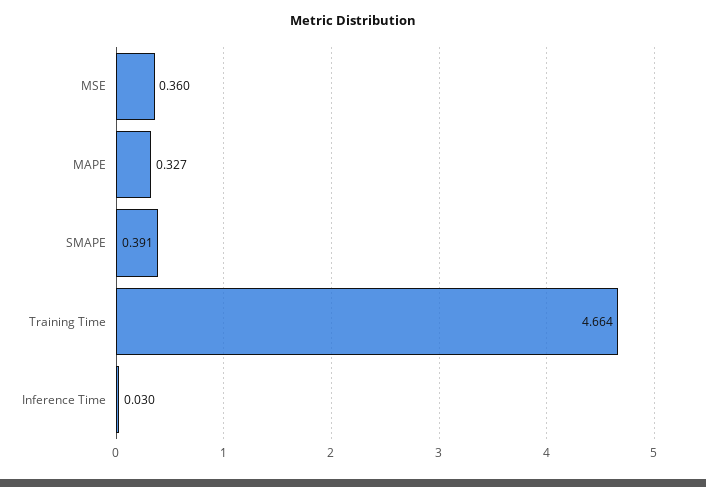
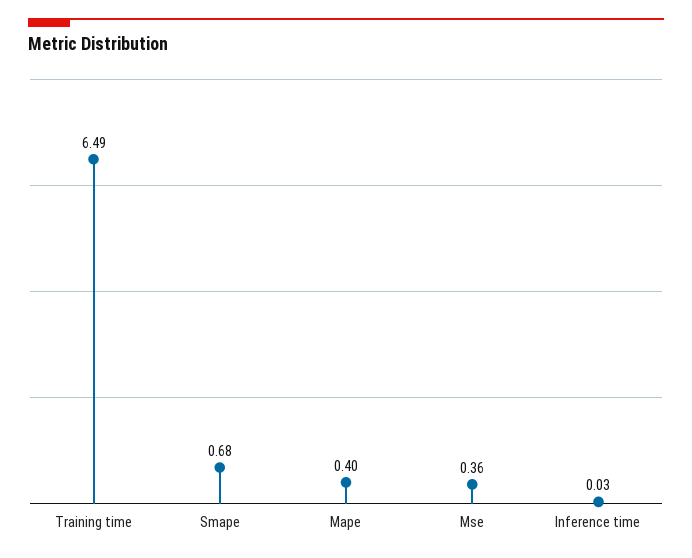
  {
    "MSE": 0.36,
-   "MAPE": 0.327,
+   "MAPE": 0.4,
-   "SMAPE": 0.391,
+   "SMAPE": 0.68,
-   "Training Time": 4.664,
+   "Training Time": 6.49,
    "Inference Time": 0.03
  }

